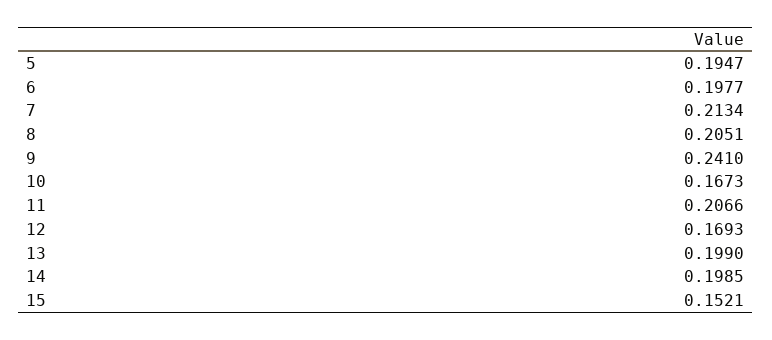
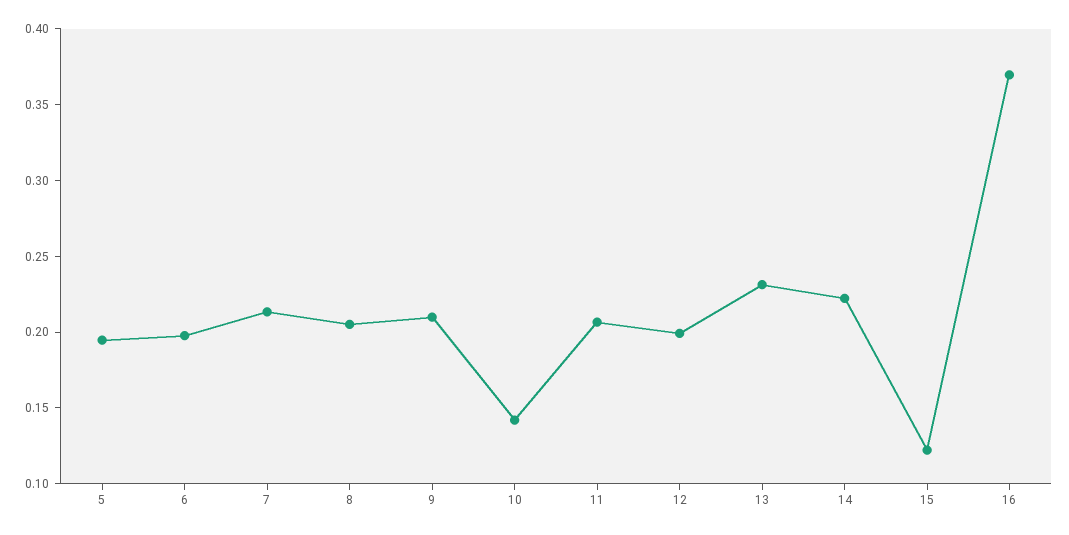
  {
    "5": 0.1947,
    "6": 0.1977,
    "7": 0.2134,
    "8": 0.2051,
-   "9": 0.241,
+   "9": 0.21,
-   "10": 0.1673,
+   "10": 0.14,
    "11": 0.2066,
-   "12": 0.1693,
+   "12": 0.2,
-   "13": 0.199,
+   "13": 0.23,
-   "14": 0.1985,
+   "14": 0.22,
-   "15": 0.1521
+   "15": 0.12,
+   "16": 0.37
  }

